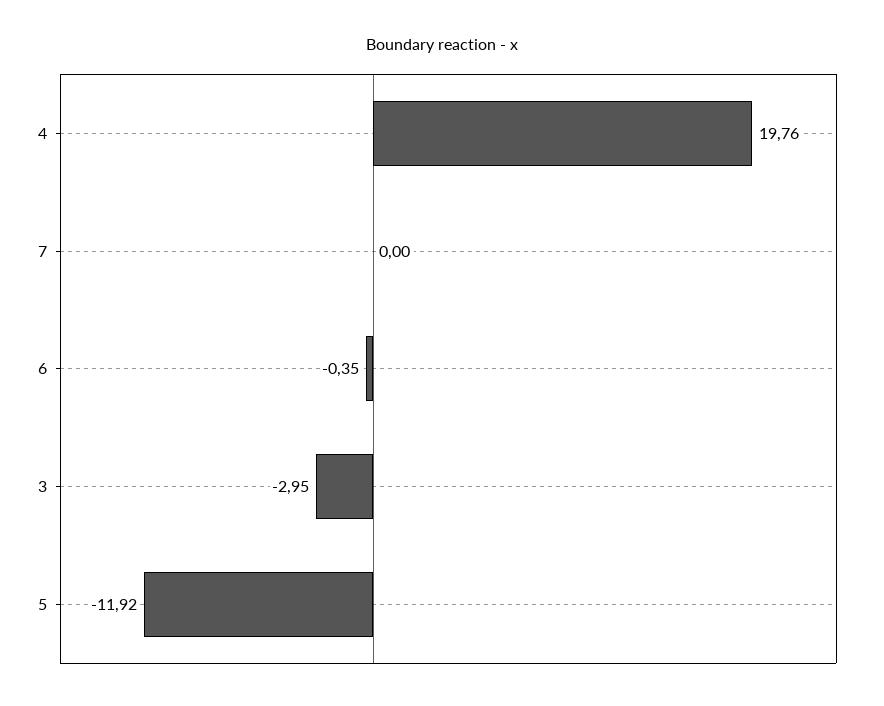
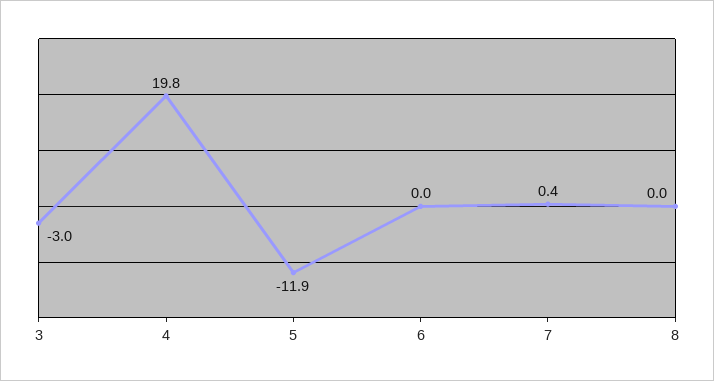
  {
    "4": 19.76,
-   "7": 0,
+   "7": 0.4,
-   "6": -0.35,
+   "6": 0,
    "3": -2.95,
-   "5": -11.92
+   "5": -11.92,
+   "8": 0
  }

